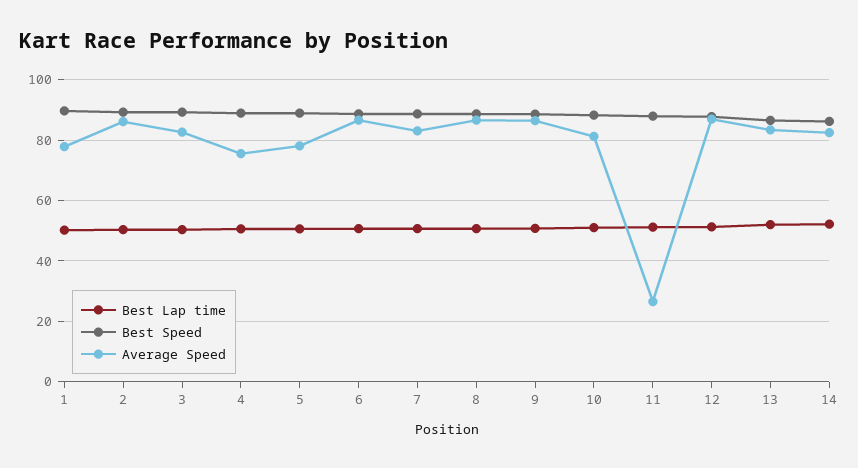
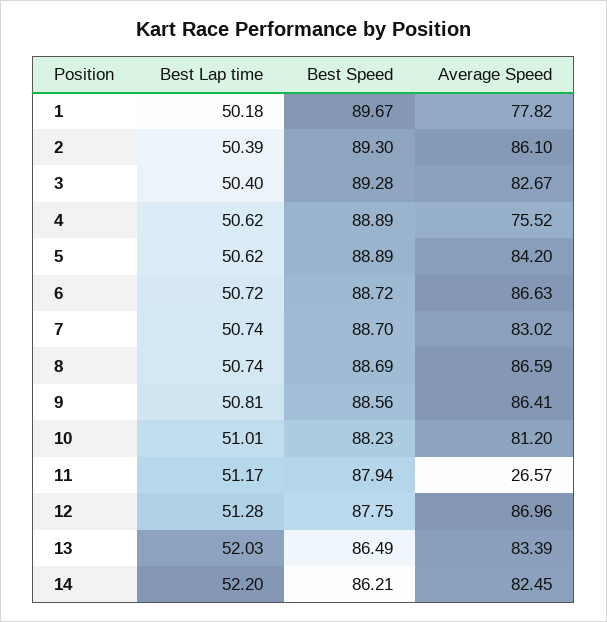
  {
    "Best Lap time": {
      "1": 50.18,
      "2": 50.39,
      "3": 50.4,
      "4": 50.62,
      "5": 50.62,
      "6": 50.72,
      "7": 50.74,
      "8": 50.74,
      "9": 50.81,
      "10": 51.01,
      "11": 51.17,
      "12": 51.28,
      "13": 52.03,
      "14": 52.2
    },
    "Best Speed": {
      "1": 89.67,
      "2": 89.3,
      "3": 89.28,
      "4": 88.89,
      "5": 88.89,
      "6": 88.72,
      "7": 88.7,
      "8": 88.69,
      "9": 88.56,
      "10": 88.23,
      "11": 87.94,
      "12": 87.75,
      "13": 86.49,
      "14": 86.21
    },
    "Average Speed": {
      "1": 77.82,
      "2": 86.1,
      "3": 82.67,
      "4": 75.52,
-     "5": 78,
+     "5": 84.2,
      "6": 86.63,
      "7": 83.02,
      "8": 86.59,
      "9": 86.41,
      "10": 81.2,
      "11": 26.57,
      "12": 86.96,
      "13": 83.39,
      "14": 82.45
    }
  }

